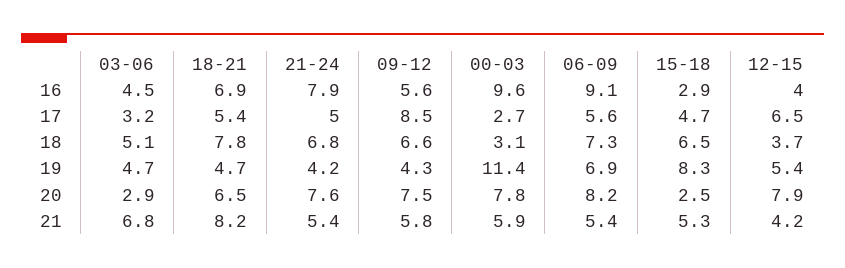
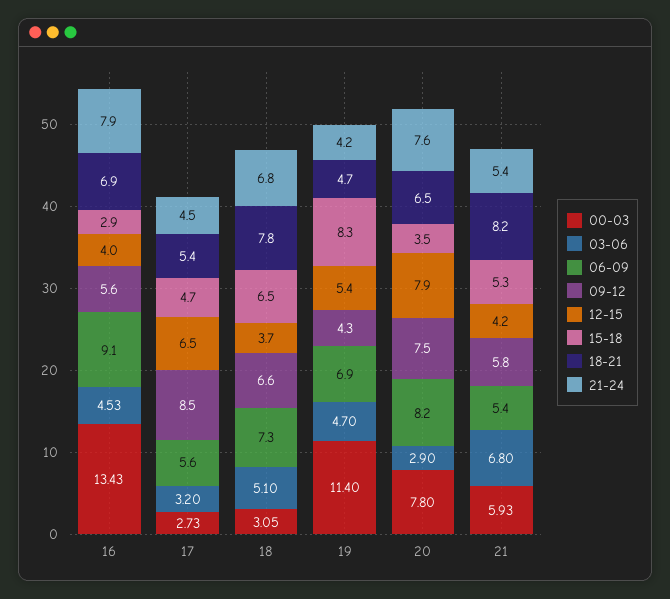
  {
    "03-06": {
      "16": 4.53,
      "17": 3.2,
      "18": 5.1,
      "19": 4.7,
      "20": 2.9,
      "21": 6.8
    },
    "18-21": {
      "16": 6.9,
      "17": 5.4,
      "18": 7.8,
      "19": 4.7,
      "20": 6.5,
      "21": 8.2
    },
    "21-24": {
      "16": 7.9,
-     "17": 5,
+     "17": 4.5,
      "18": 6.8,
      "19": 4.2,
      "20": 7.6,
      "21": 5.4
    },
    "09-12": {
      "16": 5.6,
      "17": 8.5,
      "18": 6.6,
      "19": 4.3,
      "20": 7.5,
      "21": 5.8
    },
    "00-03": {
-     "16": 9.6,
+     "16": 13.43,
      "17": 2.73,
      "18": 3.05,
      "19": 11.4,
      "20": 7.8,
      "21": 5.93
    },
    "06-09": {
      "16": 9.1,
      "17": 5.6,
      "18": 7.3,
      "19": 6.9,
      "20": 8.2,
      "21": 5.4
    },
    "15-18": {
      "16": 2.9,
      "17": 4.7,
      "18": 6.5,
      "19": 8.3,
-     "20": 2.5,
+     "20": 3.5,
      "21": 5.3
    },
    "12-15": {
      "16": 4,
      "17": 6.5,
      "18": 3.7,
      "19": 5.4,
      "20": 7.9,
      "21": 4.2
    }
  }

